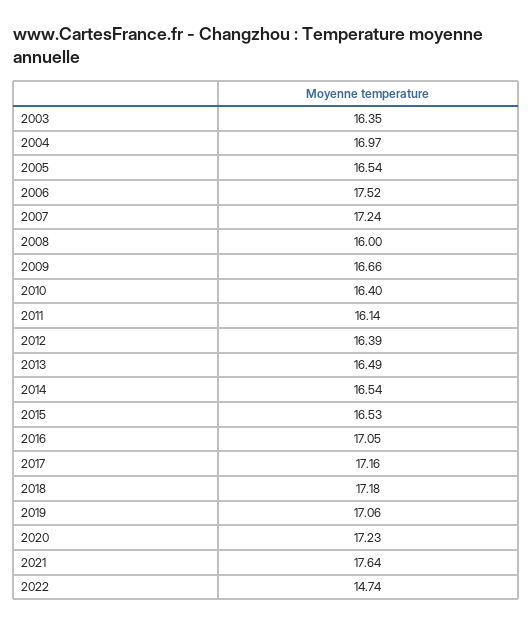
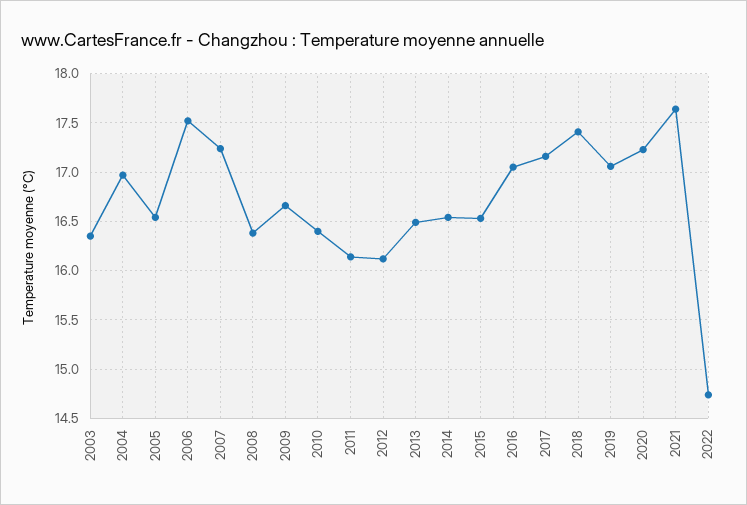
  {
    "2003": 16.35,
    "2004": 16.97,
    "2005": 16.54,
    "2006": 17.52,
    "2007": 17.24,
-   "2008": 16,
+   "2008": 16.4,
    "2009": 16.66,
    "2010": 16.4,
    "2011": 16.14,
-   "2012": 16.39,
+   "2012": 16.1,
    "2013": 16.49,
    "2014": 16.54,
    "2015": 16.53,
    "2016": 17.05,
    "2017": 17.16,
-   "2018": 17.18,
+   "2018": 17.4,
    "2019": 17.06,
    "2020": 17.23,
    "2021": 17.64,
    "2022": 14.74
  }

